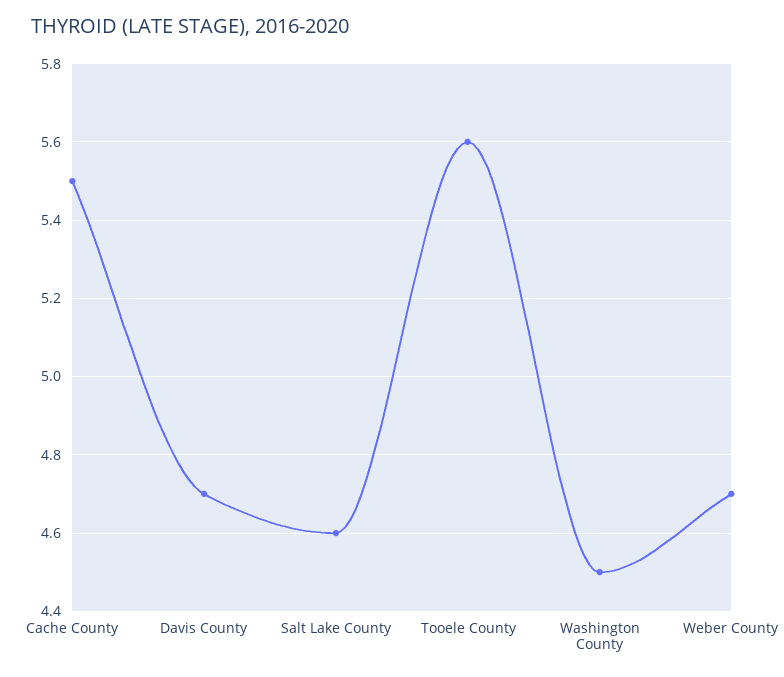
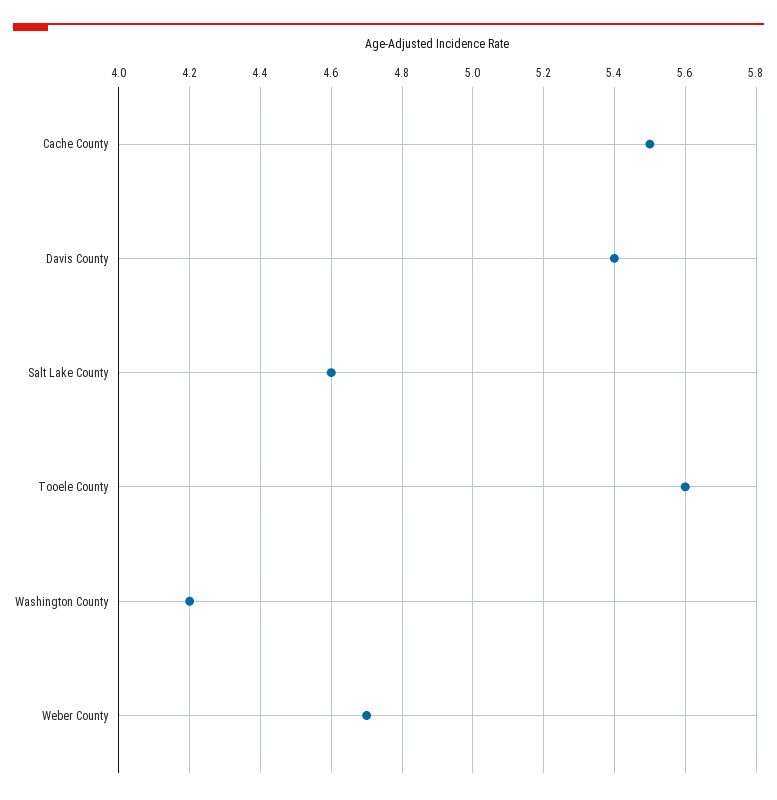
  {
    "Cache County": 5.5,
-   "Davis County": 4.7,
+   "Davis County": 5.4,
    "Salt Lake County": 4.6,
    "Tooele County": 5.6,
-   "Washington County": 4.5,
+   "Washington County": 4.2,
    "Weber County": 4.7
  }

